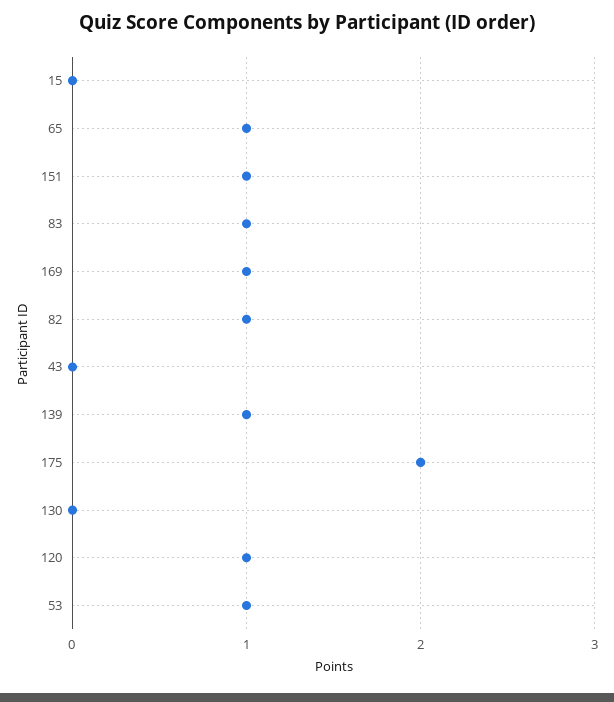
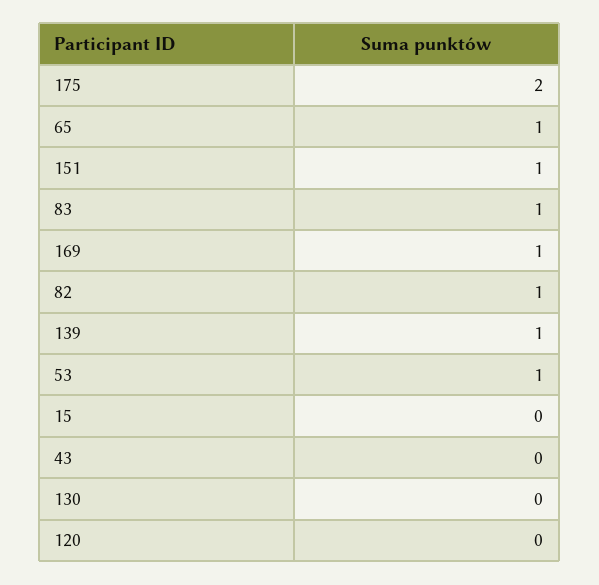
  {
    "15": 0,
    "65": 1,
    "151": 1,
    "83": 1,
    "169": 1,
    "82": 1,
    "43": 0,
    "139": 1,
    "175": 2,
    "130": 0,
-   "120": 1,
+   "120": 0,
    "53": 1
  }

